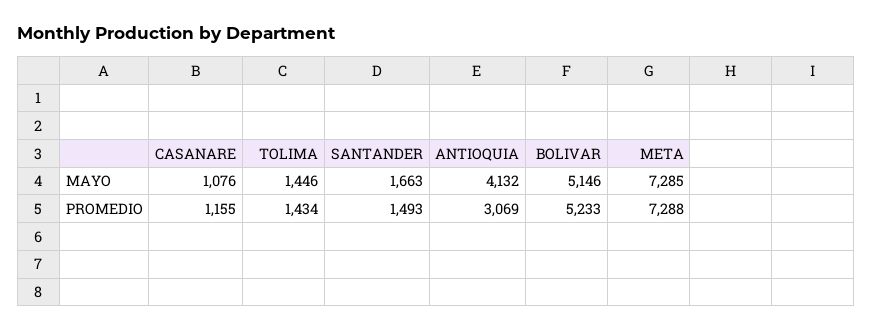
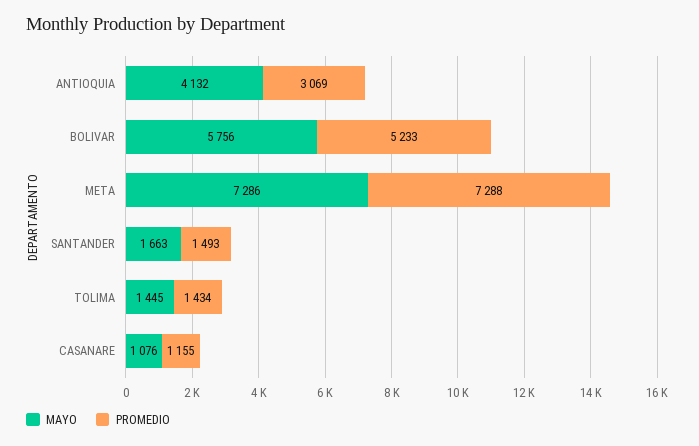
  {
    "MAYO": {
      "CASANARE": 1076,
-     "TOLIMA": 1446,
+     "TOLIMA": 1445,
      "SANTANDER": 1663,
      "ANTIOQUIA": 4132,
-     "BOLIVAR": 5146,
+     "BOLIVAR": 5756,
-     "META": 7285
+     "META": 7286
    },
    "PROMEDIO": {
      "CASANARE": 1155,
      "TOLIMA": 1434,
      "SANTANDER": 1493,
      "ANTIOQUIA": 3069,
      "BOLIVAR": 5233,
      "META": 7288
    }
  }

